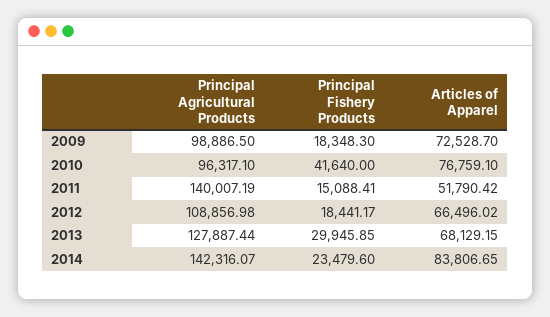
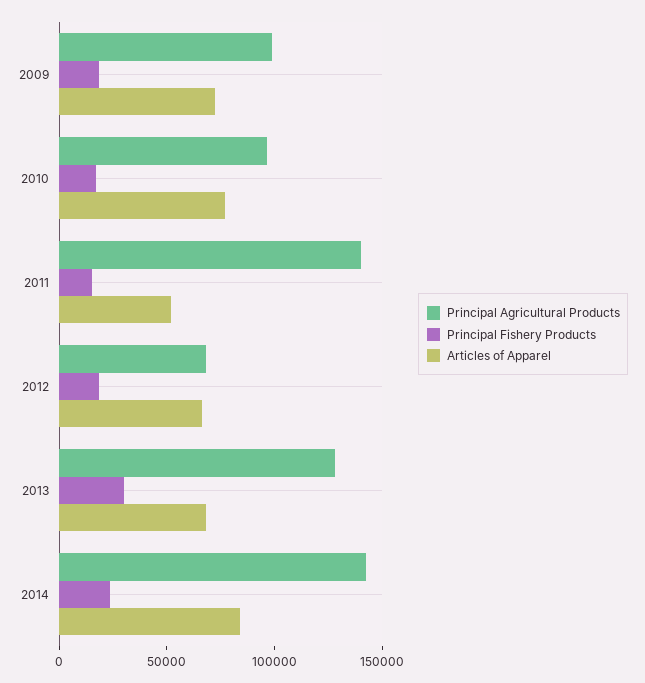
  {
    "Principal Agricultural Products": {
      "2009": 98886.5,
      "2010": 96317.1,
      "2011": 140007.19,
-     "2012": 108856.98,
+     "2012": 70000,
      "2013": 127887.44,
      "2014": 142316.07
    },
    "Principal Fishery Products": {
      "2009": 18348.3,
-     "2010": 41640,
+     "2010": 20000,
      "2011": 15088.41,
      "2012": 18441.17,
      "2013": 29945.85,
      "2014": 23479.6
    },
    "Articles of Apparel": {
      "2009": 72528.7,
      "2010": 76759.1,
      "2011": 51790.42,
      "2012": 66496.02,
      "2013": 68129.15,
      "2014": 83806.65
    }
  }

